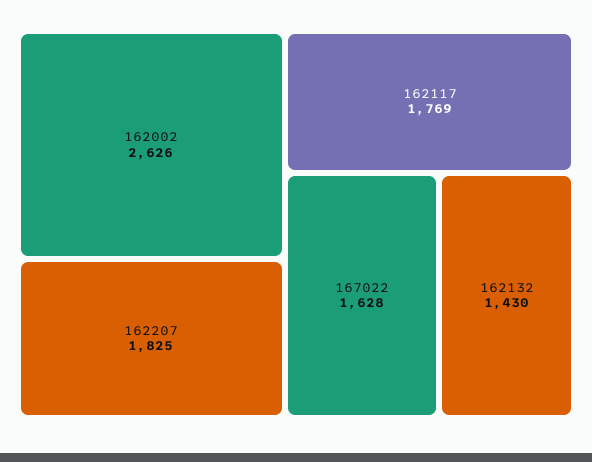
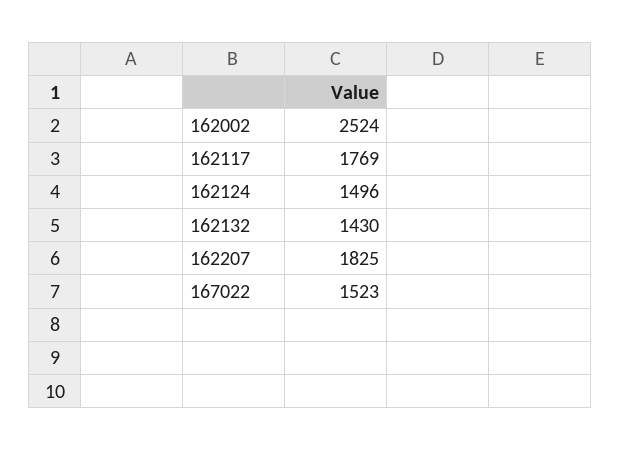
  {
-   "162002": 2626,
+   "162002": 2524,
    "162207": 1825,
    "162117": 1769,
-   "167022": 1628,
+   "167022": 1523,
-   "162132": 1430
+   "162132": 1430,
+   "162124": 1496
  }

